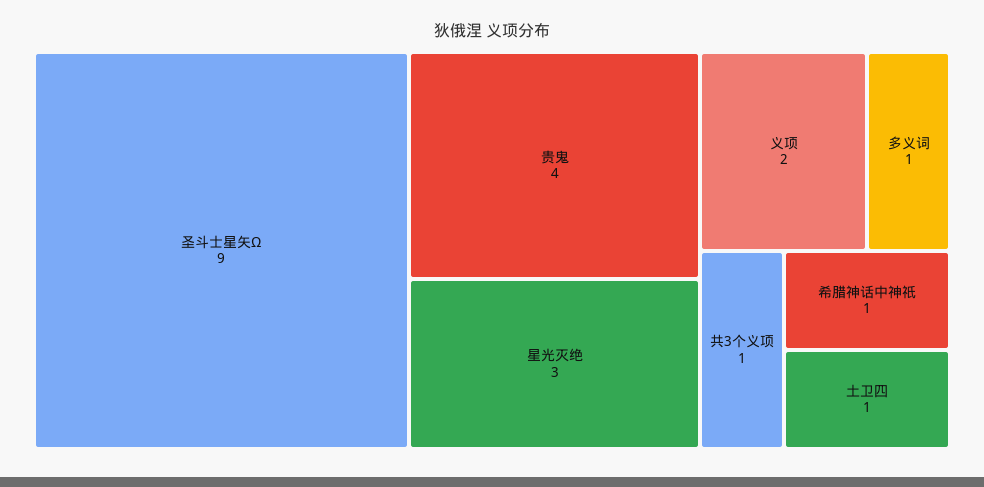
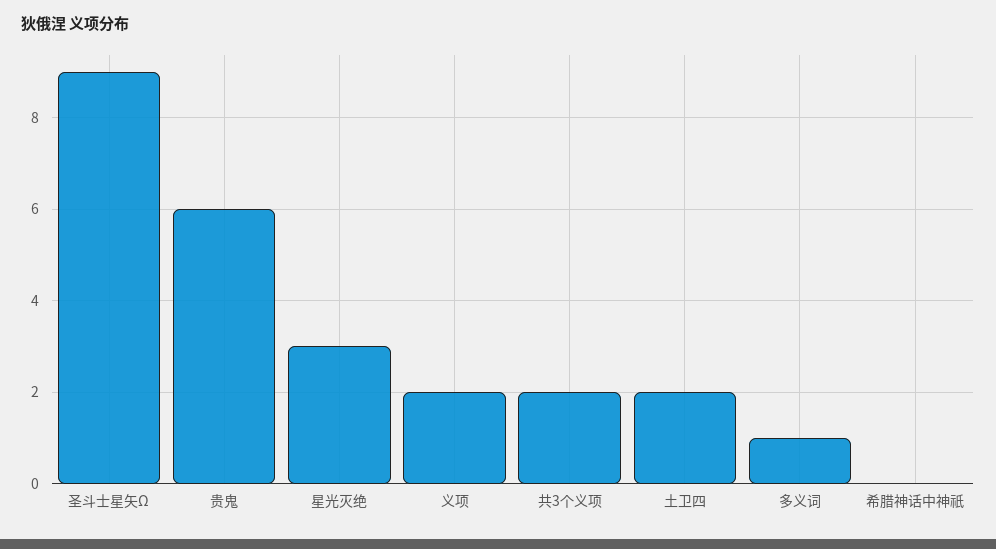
  {
    "圣斗士星矢Ω": 9,
-   "贵鬼": 4,
+   "贵鬼": 6,
    "星光灭绝": 3,
    "义项": 2,
    "多义词": 1,
-   "共3个义项": 1,
+   "共3个义项": 2,
-   "希腊神话中神祇": 1,
+   "希腊神话中神祇": 0,
-   "土卫四": 1
+   "土卫四": 2
  }

